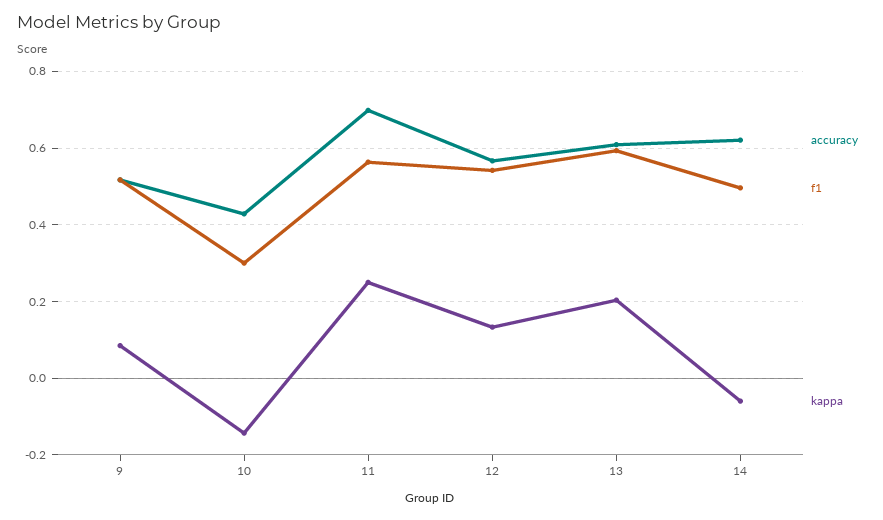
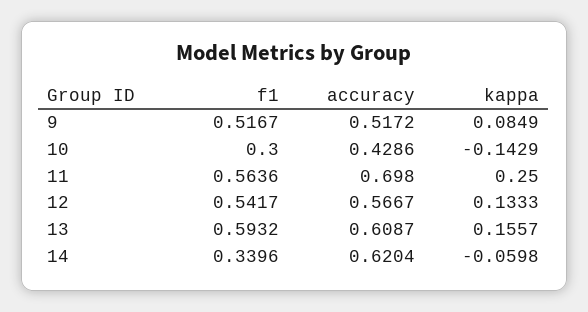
  {
    "accuracy": {
      "9": 0.5172,
      "10": 0.4286,
      "11": 0.698,
      "12": 0.5667,
      "13": 0.6087,
      "14": 0.6204
    },
    "f1": {
      "9": 0.5167,
      "10": 0.3,
      "11": 0.5636,
      "12": 0.5417,
      "13": 0.5932,
-     "14": 0.5
+     "14": 0.3396
    },
    "kappa": {
      "9": 0.0849,
      "10": -0.1429,
      "11": 0.25,
      "12": 0.1333,
-     "13": 0.2,
+     "13": 0.1557,
      "14": -0.0598
    }
  }

